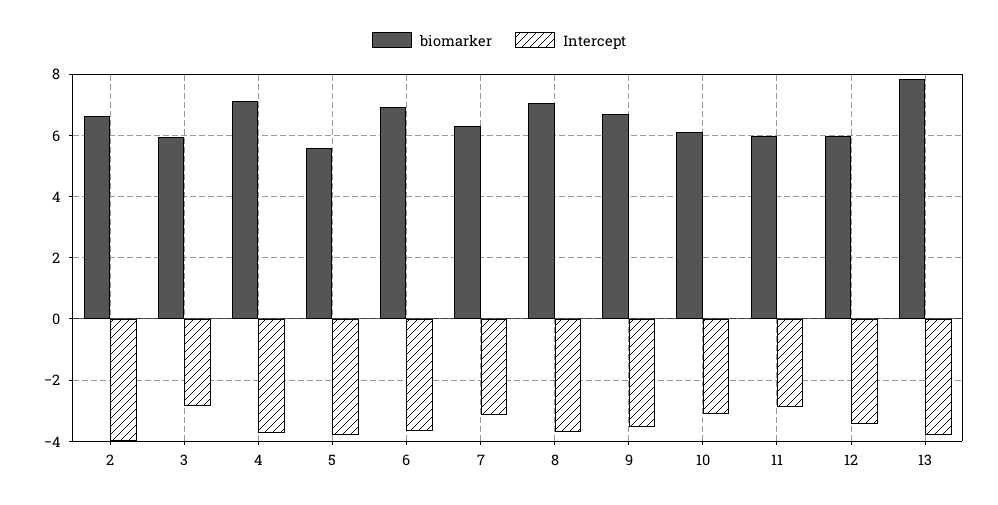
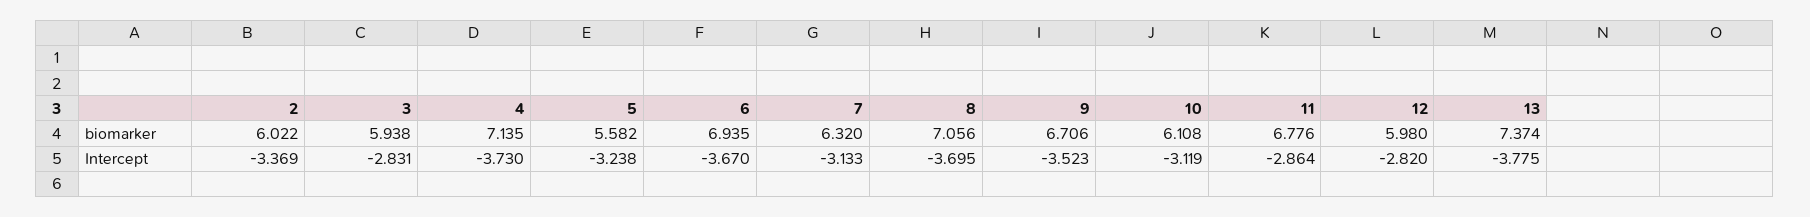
  {
    "biomarker": {
-     "2": 6.6,
+     "2": 6.022,
      "3": 5.938,
      "4": 7.135,
      "5": 5.582,
      "6": 6.935,
      "7": 6.32,
      "8": 7.056,
      "9": 6.706,
      "10": 6.108,
-     "11": 6,
+     "11": 6.776,
      "12": 5.98,
-     "13": 7.8
+     "13": 7.374
    },
    "Intercept": {
-     "2": -4,
+     "2": -3.369,
      "3": -2.831,
      "4": -3.73,
-     "5": -3.8,
+     "5": -3.238,
      "6": -3.67,
      "7": -3.133,
      "8": -3.695,
      "9": -3.523,
      "10": -3.119,
      "11": -2.864,
-     "12": -3.4,
+     "12": -2.82,
      "13": -3.775
    }
  }

